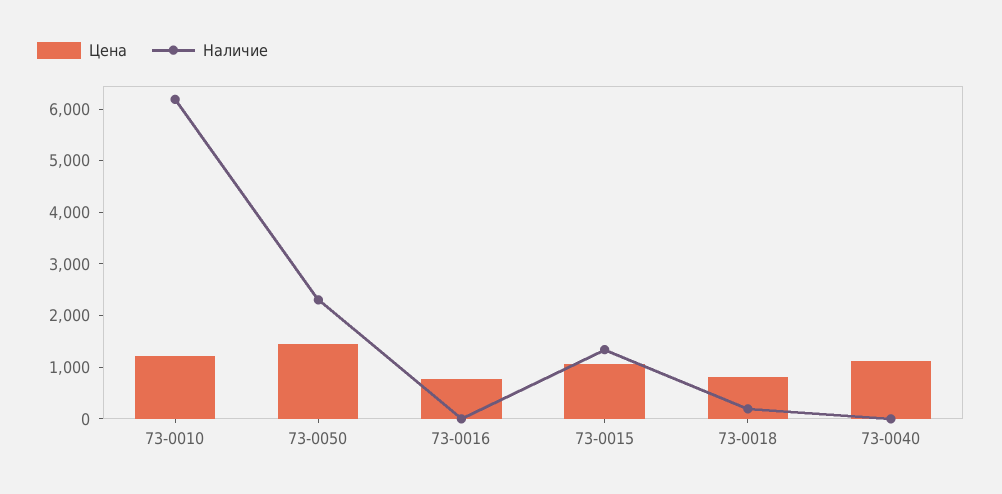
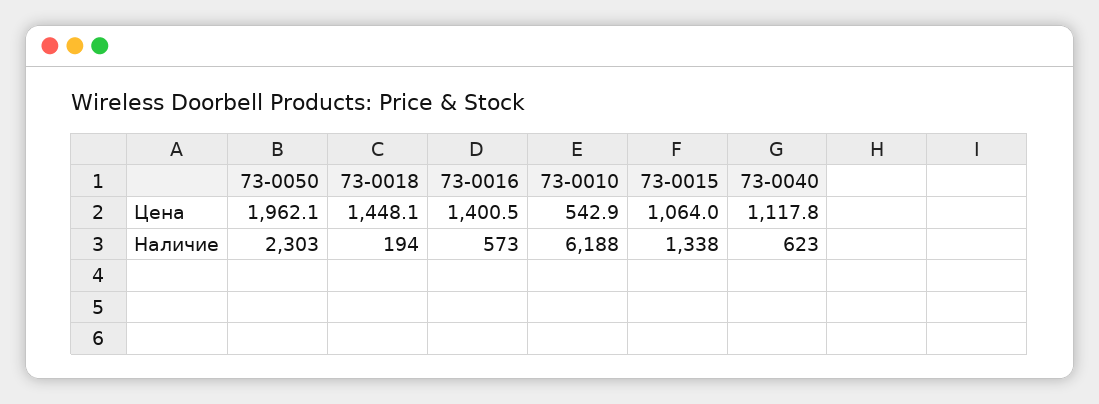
  {
    "Цена": {
-     "73-0010": 1200,
+     "73-0010": 542.9,
-     "73-0050": 1400,
+     "73-0050": 1962.1,
-     "73-0016": 800,
+     "73-0016": 1400.5,
      "73-0015": 1064,
-     "73-0018": 800,
+     "73-0018": 1448.1,
      "73-0040": 1117.8
    },
    "Наличие": {
      "73-0010": 6188,
      "73-0050": 2303,
-     "73-0016": 0,
+     "73-0016": 573,
      "73-0015": 1338,
      "73-0018": 194,
-     "73-0040": 0
+     "73-0040": 623
    }
  }

